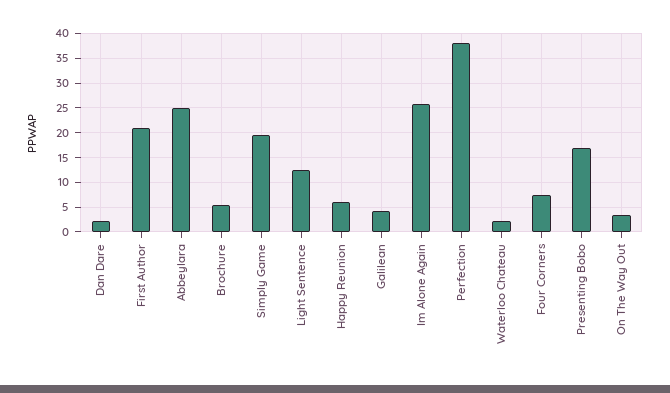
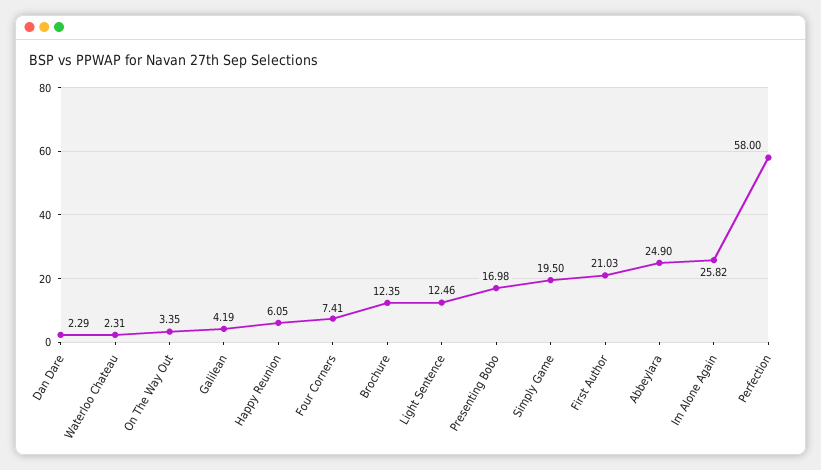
  {
    "Dan Dare": 2.29,
    "First Author": 21.03,
    "Abbeylara": 24.9,
-   "Brochure": 5,
+   "Brochure": 12.35,
    "Simply Game": 19.5,
    "Light Sentence": 12.46,
    "Happy Reunion": 6.05,
    "Galilean": 4.19,
    "Im Alone Again": 25.82,
-   "Perfection": 37.5,
+   "Perfection": 58,
    "Waterloo Chateau": 2.31,
    "Four Corners": 7.41,
    "Presenting Bobo": 16.98,
    "On The Way Out": 3.35
  }

